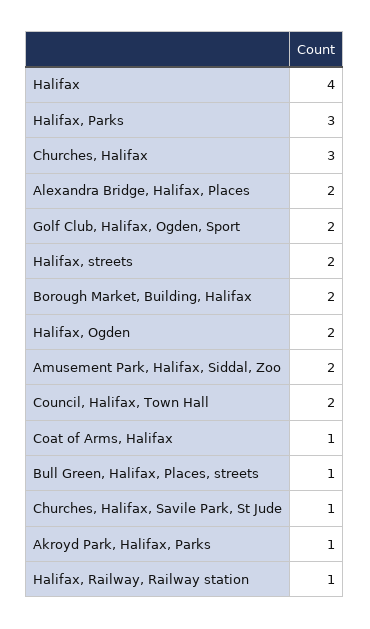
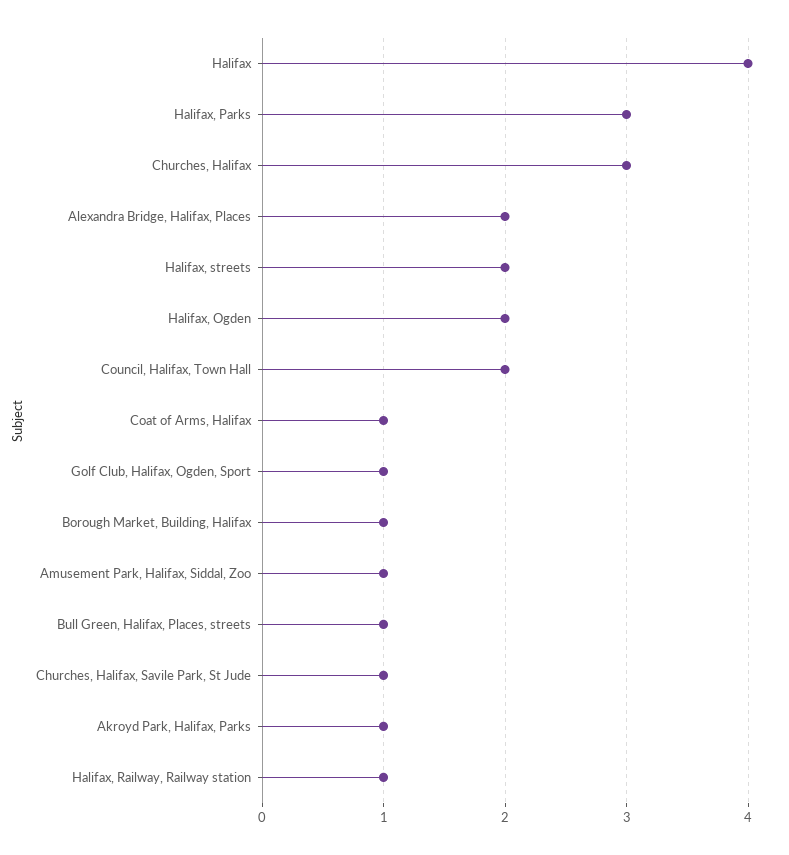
  {
    "Halifax": 4,
    "Halifax, Parks": 3,
    "Churches, Halifax": 3,
    "Alexandra Bridge, Halifax, Places": 2,
-   "Golf Club, Halifax, Ogden, Sport": 2,
+   "Golf Club, Halifax, Ogden, Sport": 1,
    "Halifax, streets": 2,
-   "Borough Market, Building, Halifax": 2,
+   "Borough Market, Building, Halifax": 1,
    "Halifax, Ogden": 2,
-   "Amusement Park, Halifax, Siddal, Zoo": 2,
+   "Amusement Park, Halifax, Siddal, Zoo": 1,
    "Council, Halifax, Town Hall": 2,
    "Coat of Arms, Halifax": 1,
    "Bull Green, Halifax, Places, streets": 1,
    "Churches, Halifax, Savile Park, St Jude": 1,
    "Akroyd Park, Halifax, Parks": 1,
    "Halifax, Railway, Railway station": 1
  }

